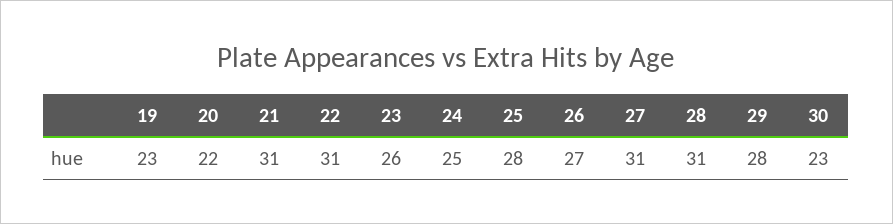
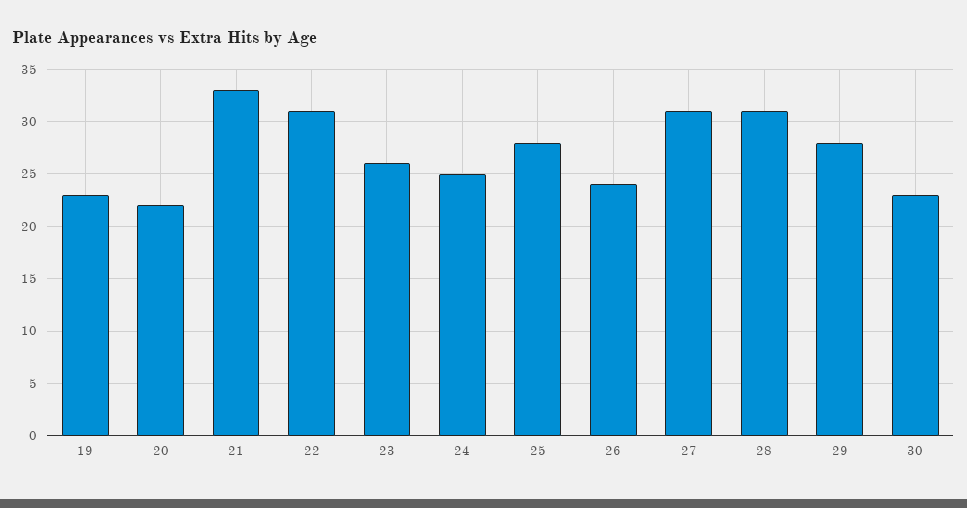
  {
    "19": 23,
    "20": 22,
-   "21": 31,
+   "21": 33,
    "22": 31,
    "23": 26,
    "24": 25,
    "25": 28,
-   "26": 27,
+   "26": 24,
    "27": 31,
    "28": 31,
    "29": 28,
    "30": 23
  }

